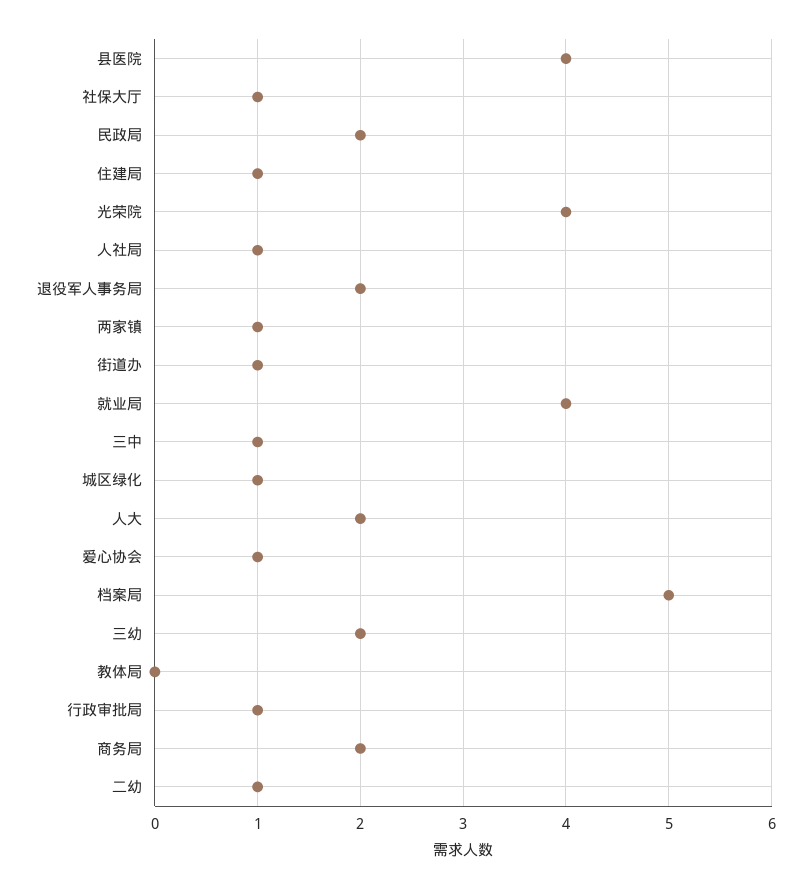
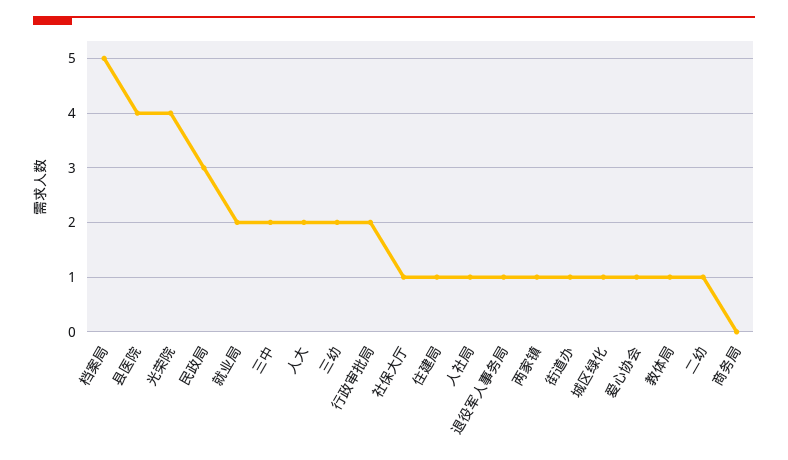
  {
    "县医院": 4,
    "社保大厅": 1,
-   "民政局": 2,
+   "民政局": 3,
    "住建局": 1,
    "光荣院": 4,
    "人社局": 1,
-   "退役军人事务局": 2,
+   "退役军人事务局": 1,
    "两家镇": 1,
    "街道办": 1,
-   "就业局": 4,
+   "就业局": 2,
-   "三中": 1,
+   "三中": 2,
    "城区绿化": 1,
    "人大": 2,
    "爱心协会": 1,
    "档案局": 5,
    "三幼": 2,
-   "教体局": 0,
+   "教体局": 1,
-   "行政审批局": 1,
+   "行政审批局": 2,
-   "商务局": 2,
+   "商务局": 0,
    "二幼": 1
  }

